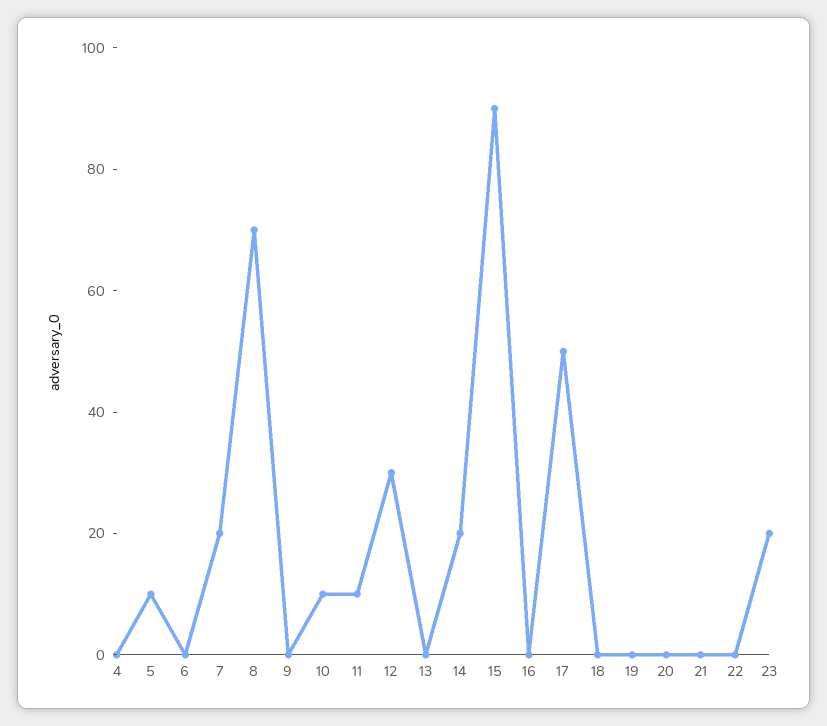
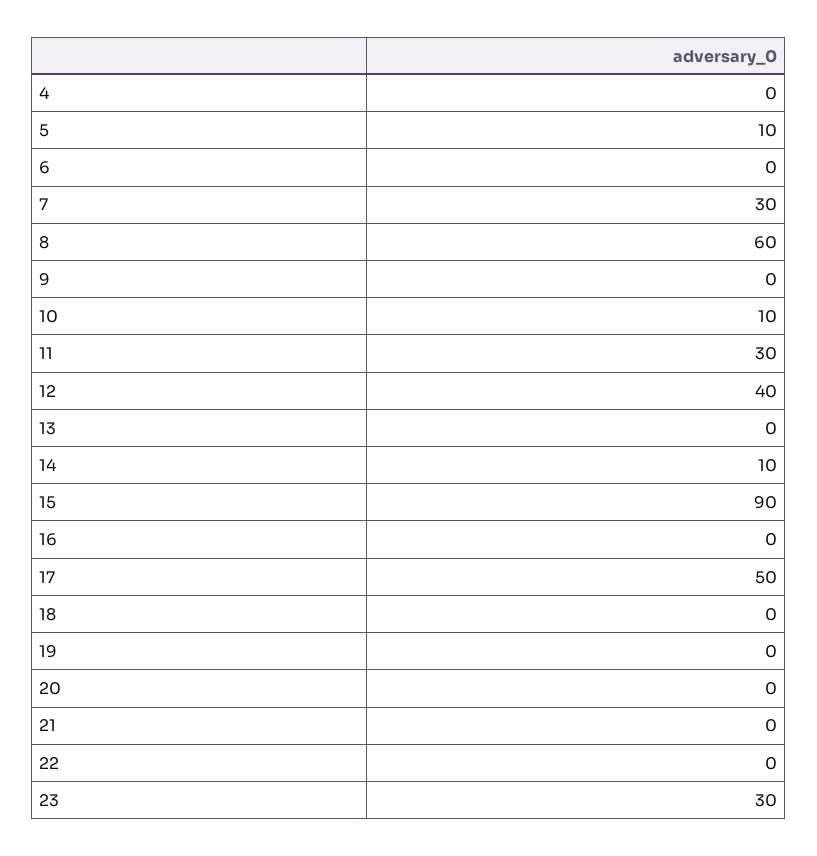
  {
    "4": 0,
    "5": 10,
    "6": 0,
-   "7": 20,
+   "7": 30,
-   "8": 70,
+   "8": 60,
    "9": 0,
    "10": 10,
-   "11": 10,
+   "11": 30,
-   "12": 30,
+   "12": 40,
    "13": 0,
-   "14": 20,
+   "14": 10,
    "15": 90,
    "16": 0,
    "17": 50,
    "18": 0,
    "19": 0,
    "20": 0,
    "21": 0,
    "22": 0,
-   "23": 20
+   "23": 30
  }

